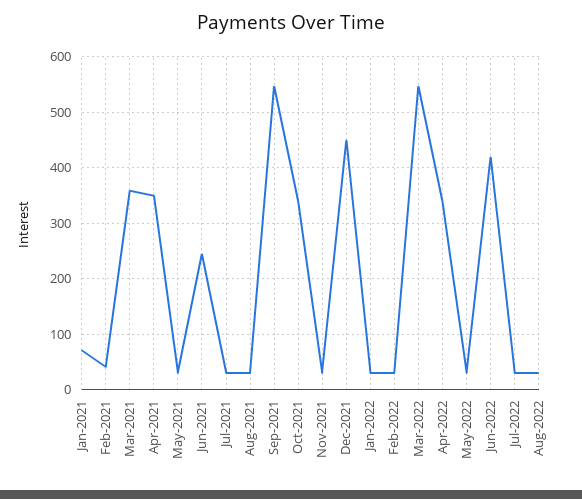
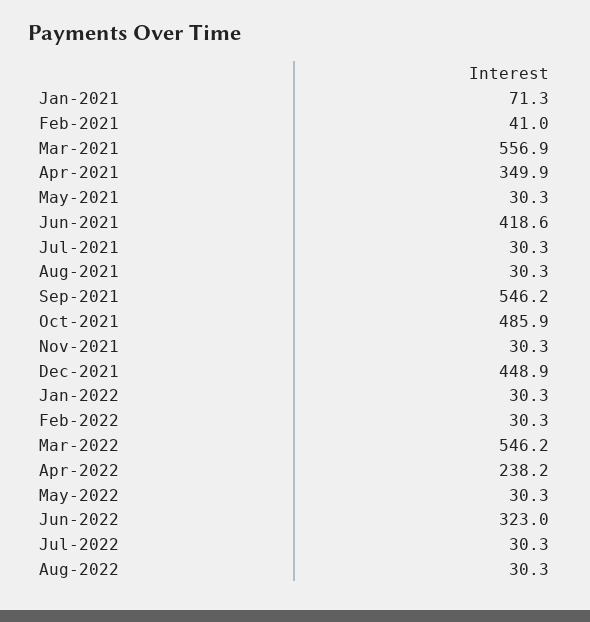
  {
    "Jan-2021": 71.3,
    "Feb-2021": 41,
-   "Mar-2021": 360,
+   "Mar-2021": 556.9,
    "Apr-2021": 349.9,
    "May-2021": 30.3,
-   "Jun-2021": 240,
+   "Jun-2021": 418.6,
    "Jul-2021": 30.3,
    "Aug-2021": 30.3,
    "Sep-2021": 546.2,
-   "Oct-2021": 340,
+   "Oct-2021": 485.9,
    "Nov-2021": 30.3,
    "Dec-2021": 448.9,
    "Jan-2022": 30.3,
    "Feb-2022": 30.3,
    "Mar-2022": 546.2,
-   "Apr-2022": 340,
+   "Apr-2022": 238.2,
    "May-2022": 30.3,
-   "Jun-2022": 420,
+   "Jun-2022": 323,
    "Jul-2022": 30.3,
    "Aug-2022": 30.3
  }

